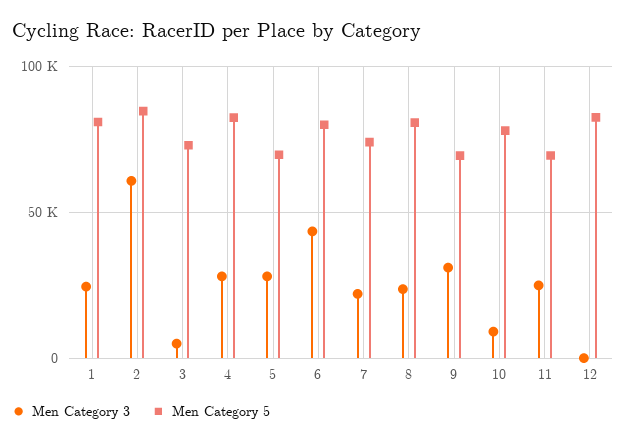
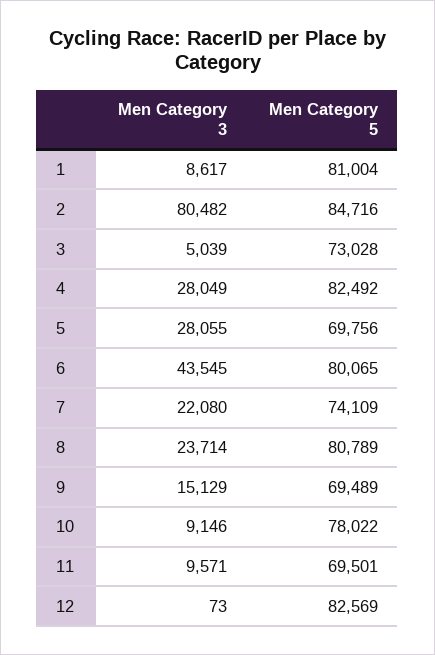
  {
    "Men Category 3": {
-     "1": 25000,
+     "1": 8617,
-     "2": 60000,
+     "2": 80482,
      "3": 5039,
      "4": 28049,
      "5": 28055,
      "6": 43545,
      "7": 22080,
      "8": 23714,
-     "9": 30000,
+     "9": 15129,
      "10": 9146,
-     "11": 25000,
+     "11": 9571,
      "12": 73
    },
    "Men Category 5": {
      "1": 81004,
      "2": 84716,
      "3": 73028,
      "4": 82492,
      "5": 69756,
      "6": 80065,
      "7": 74109,
      "8": 80789,
      "9": 69489,
      "10": 78022,
      "11": 69501,
      "12": 82569
    }
  }

